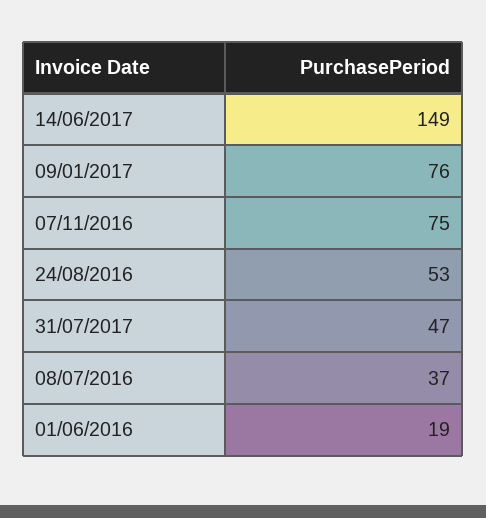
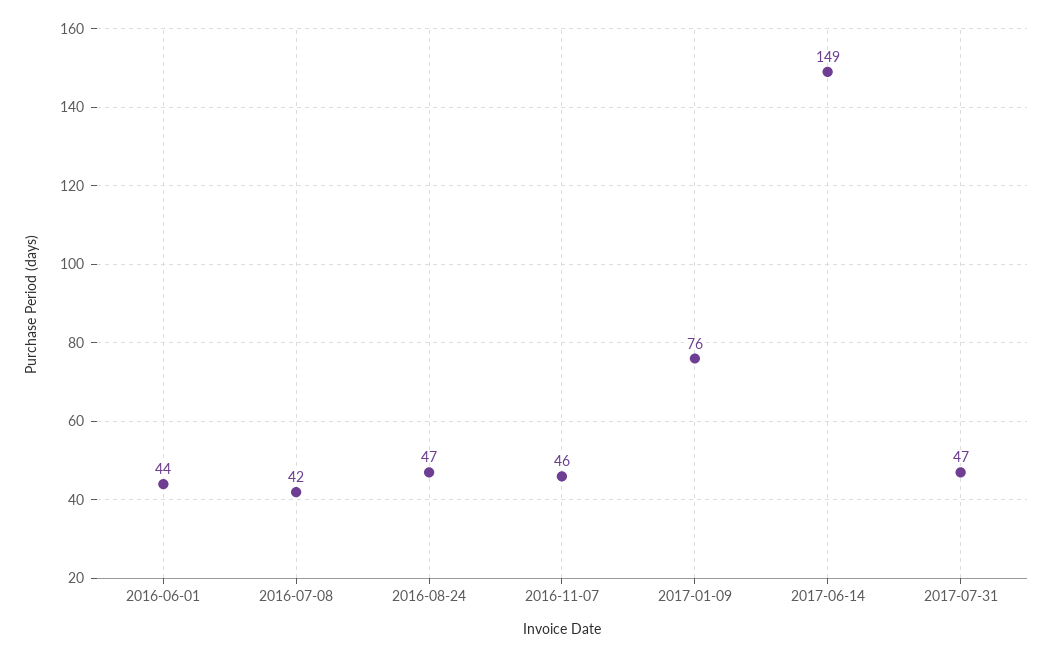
  {
    "14/06/2017": 149,
    "09/01/2017": 76,
-   "07/11/2016": 75,
+   "07/11/2016": 46,
-   "24/08/2016": 53,
+   "24/08/2016": 47,
    "31/07/2017": 47,
-   "08/07/2016": 37,
+   "08/07/2016": 42,
-   "01/06/2016": 19
+   "01/06/2016": 44
  }

